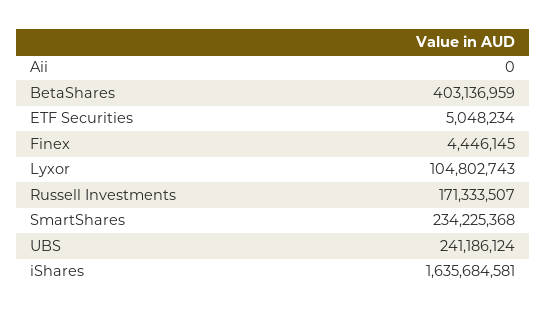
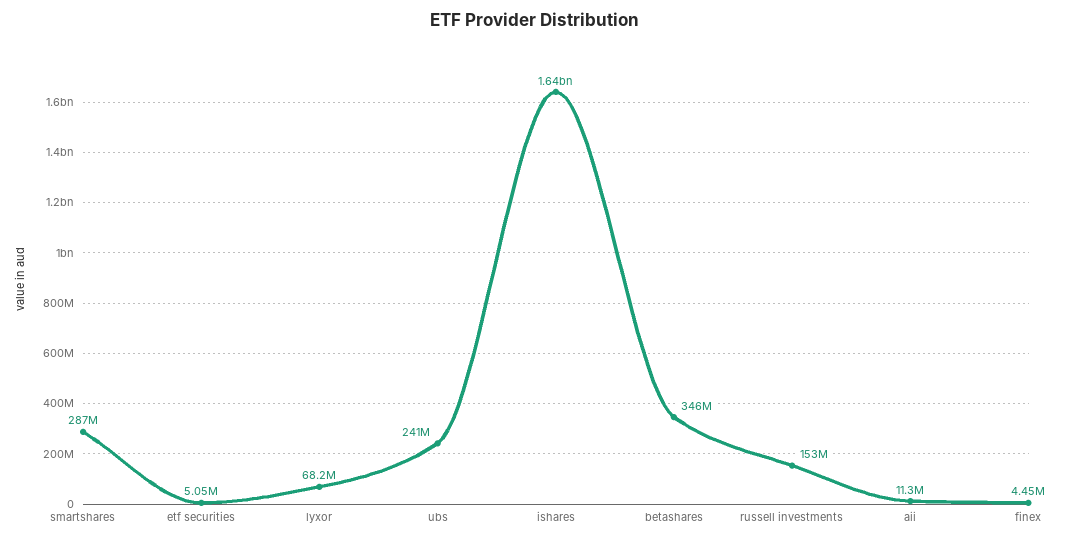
  {
-   "Aii": 0,
+   "Aii": 11300000,
-   "BetaShares": 403136959,
+   "BetaShares": 346000000,
    "ETF Securities": 5048234,
    "Finex": 4446145,
-   "Lyxor": 104802743,
+   "Lyxor": 68200000,
-   "Russell Investments": 171333507,
+   "Russell Investments": 153000000,
-   "SmartShares": 234225368,
+   "SmartShares": 287000000,
    "UBS": 241186124,
    "iShares": 1635684581
  }

